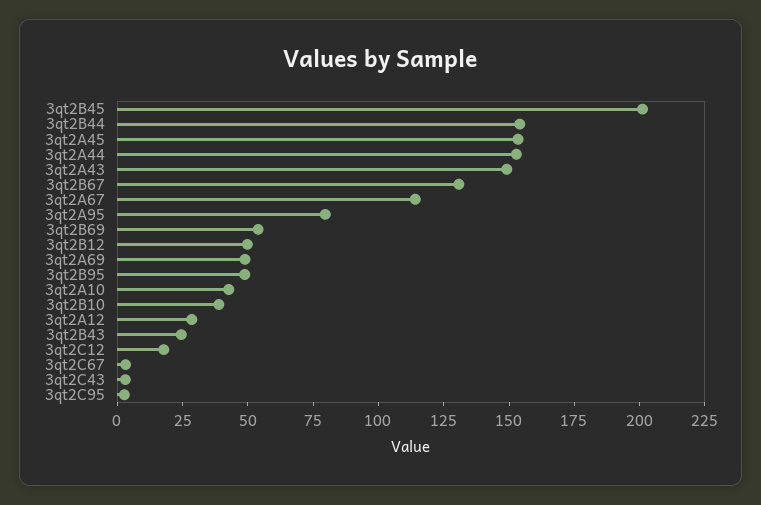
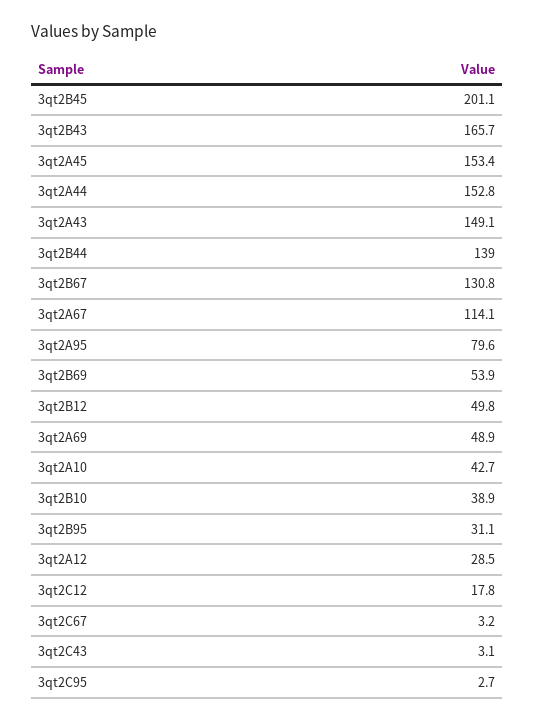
  {
    "3qt2B45": 201.1,
-   "3qt2B44": 155,
+   "3qt2B44": 139,
    "3qt2A45": 153.4,
    "3qt2A44": 152.8,
    "3qt2A43": 149.1,
    "3qt2B67": 130.8,
    "3qt2A67": 114.1,
    "3qt2A95": 79.6,
    "3qt2B69": 53.9,
    "3qt2B12": 49.8,
    "3qt2A69": 48.9,
-   "3qt2B95": 50,
+   "3qt2B95": 31.1,
    "3qt2A10": 42.7,
    "3qt2B10": 38.9,
    "3qt2A12": 28.5,
-   "3qt2B43": 25,
+   "3qt2B43": 165.7,
    "3qt2C12": 17.8,
    "3qt2C67": 3.2,
    "3qt2C43": 3.1,
    "3qt2C95": 2.7
  }

